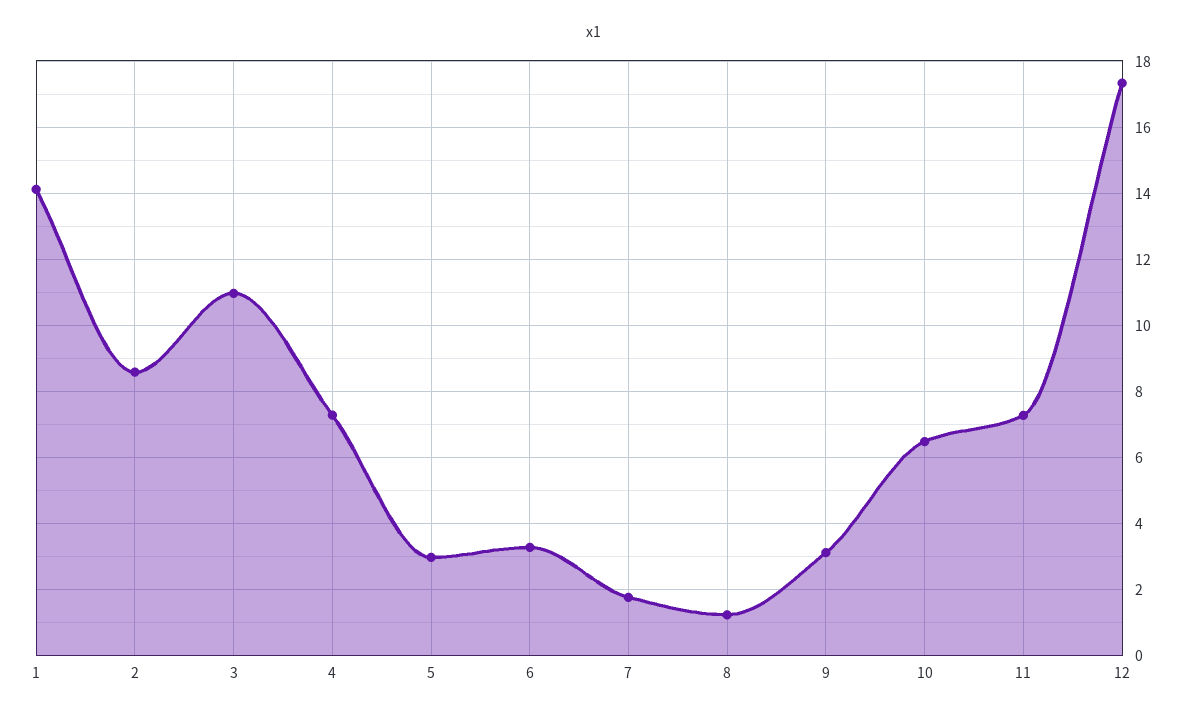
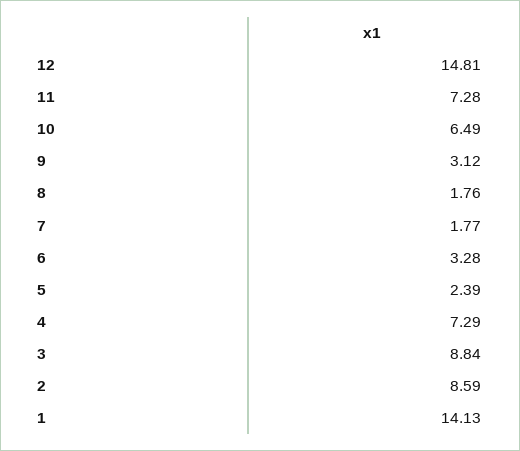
  {
    "1": 14.13,
    "2": 8.59,
-   "3": 11,
+   "3": 8.84,
    "4": 7.29,
-   "5": 3,
+   "5": 2.39,
    "6": 3.28,
    "7": 1.77,
-   "8": 1.2,
+   "8": 1.76,
    "9": 3.12,
    "10": 6.49,
    "11": 7.28,
-   "12": 17.4
+   "12": 14.81
  }

